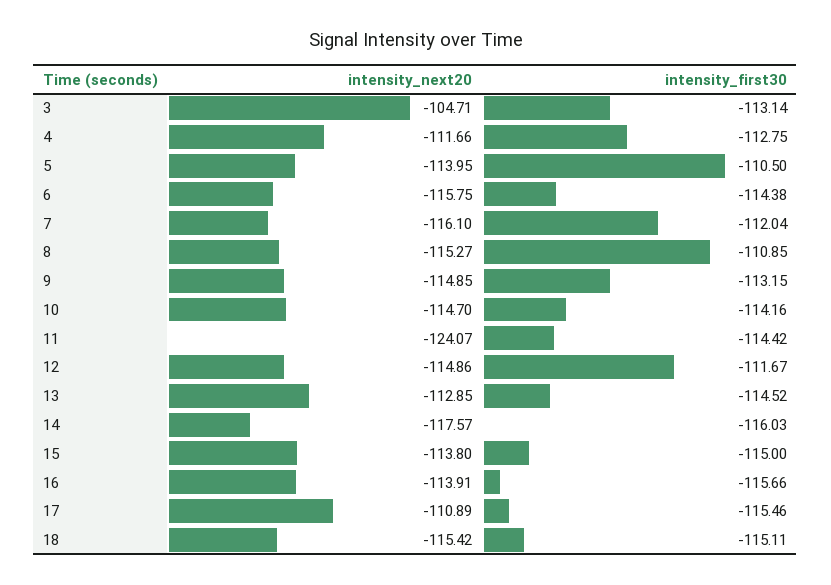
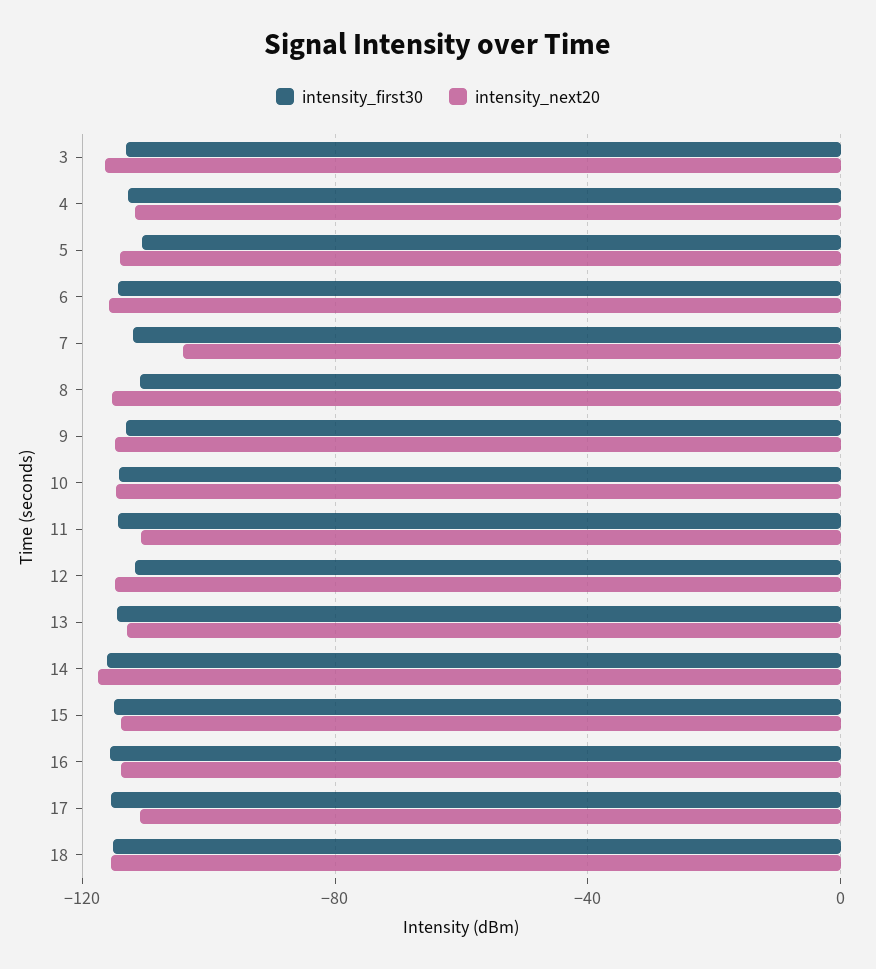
  {
    "intensity_next20": {
-     "3": -104.71,
+     "3": -115,
      "4": -111.66,
      "5": -113.95,
      "6": -115.75,
-     "7": -116.1,
+     "7": -105,
      "8": -115.27,
      "9": -114.85,
      "10": -114.7,
-     "11": -124.07,
+     "11": -110,
      "12": -114.86,
      "13": -112.85,
      "14": -117.57,
      "15": -113.8,
      "16": -113.91,
      "17": -110.89,
      "18": -115.42
    },
    "intensity_first30": {
      "3": -113.14,
      "4": -112.75,
      "5": -110.5,
      "6": -114.38,
      "7": -112.04,
      "8": -110.85,
      "9": -113.15,
      "10": -114.16,
      "11": -114.42,
      "12": -111.67,
      "13": -114.52,
      "14": -116.03,
      "15": -115,
      "16": -115.66,
      "17": -115.46,
      "18": -115.11
    }
  }

